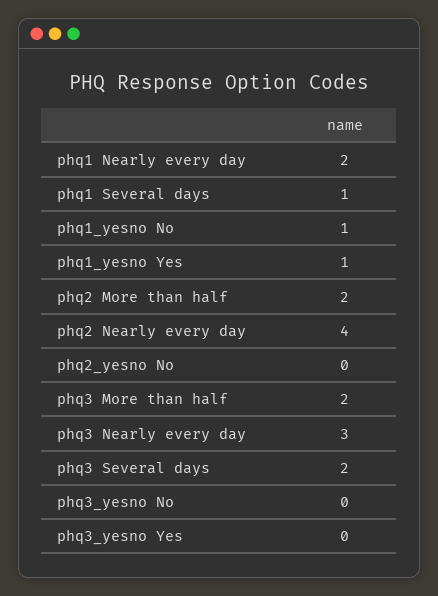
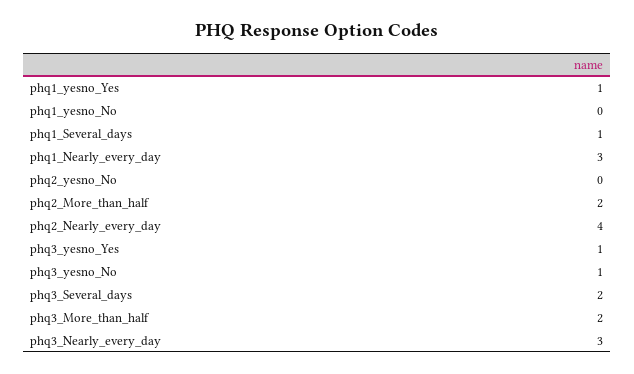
  {
-   "phq1 Nearly every day": 2,
+   "phq1 Nearly every day": 3,
    "phq1 Several days": 1,
-   "phq1_yesno No": 1,
+   "phq1_yesno No": 0,
    "phq1_yesno Yes": 1,
    "phq2 More than half": 2,
    "phq2 Nearly every day": 4,
    "phq2_yesno No": 0,
    "phq3 More than half": 2,
    "phq3 Nearly every day": 3,
    "phq3 Several days": 2,
-   "phq3_yesno No": 0,
+   "phq3_yesno No": 1,
-   "phq3_yesno Yes": 0
+   "phq3_yesno Yes": 1
  }

